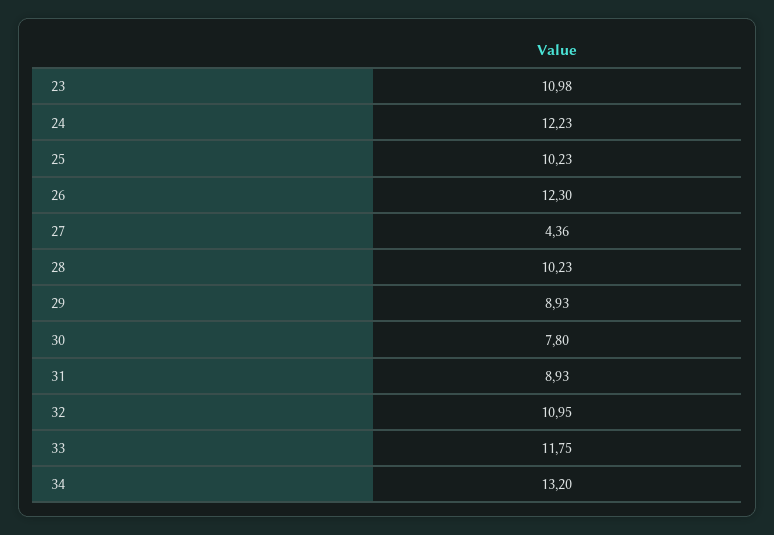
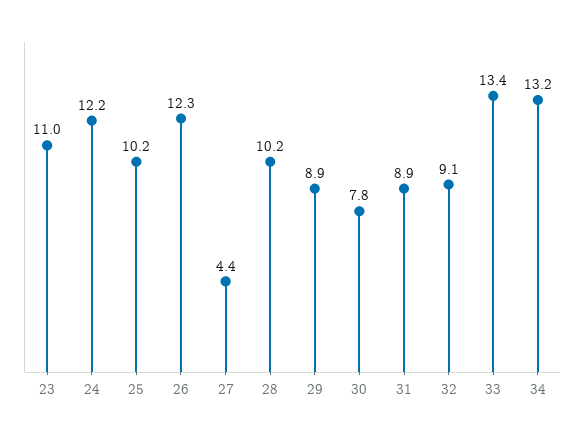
  {
    "23": 10.98,
    "24": 12.23,
    "25": 10.23,
    "26": 12.3,
    "27": 4.36,
    "28": 10.23,
    "29": 8.93,
    "30": 7.8,
    "31": 8.93,
-   "32": 10.95,
+   "32": 9.1,
-   "33": 11.75,
+   "33": 13.4,
    "34": 13.2
  }

